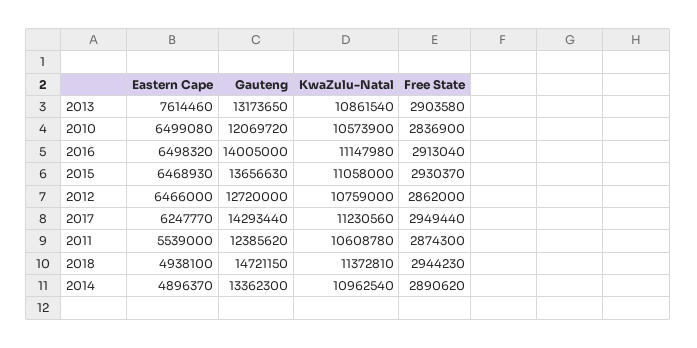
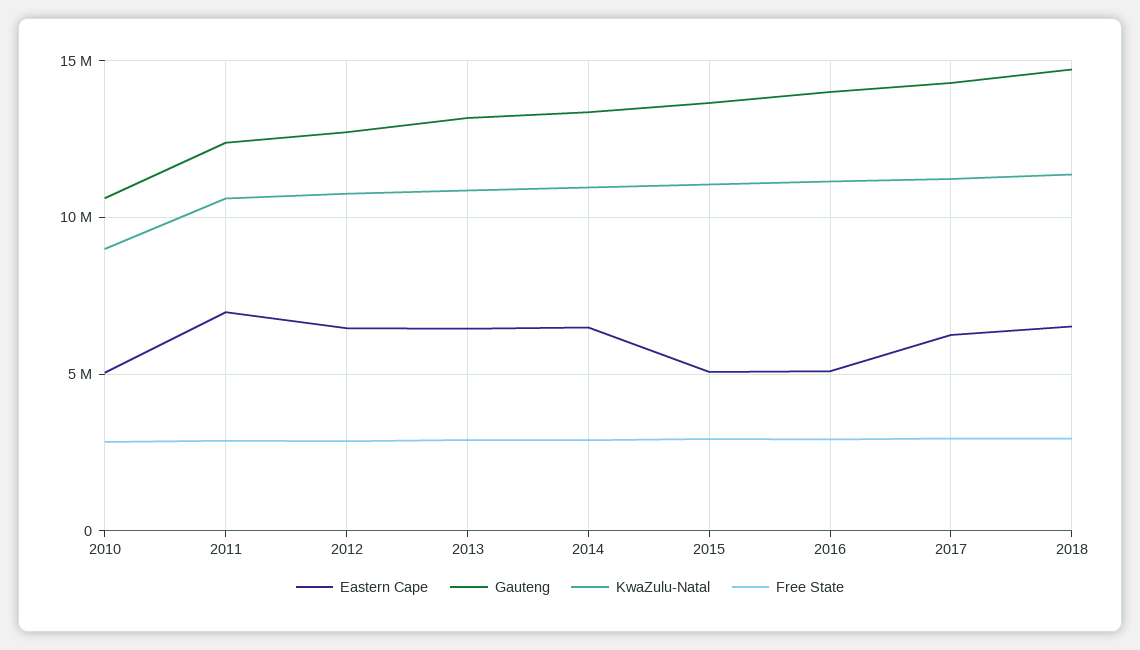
  {
    "Eastern Cape": {
-     "2013": 7614460,
+     "2013": 6500000,
-     "2010": 6499080,
+     "2010": 5000000,
-     "2016": 6498320,
+     "2016": 5000000,
-     "2015": 6468930,
+     "2015": 5000000,
      "2012": 6466000,
      "2017": 6247770,
-     "2011": 5539000,
+     "2011": 7000000,
-     "2018": 4938100,
+     "2018": 6500000,
-     "2014": 4896370
+     "2014": 6500000
    },
    "Gauteng": {
      "2013": 13173650,
-     "2010": 12069720,
+     "2010": 10500000,
      "2016": 14005000,
      "2015": 13656630,
      "2012": 12720000,
      "2017": 14293440,
      "2011": 12385620,
      "2018": 14721150,
      "2014": 13362300
    },
    "KwaZulu-Natal": {
      "2013": 10861540,
-     "2010": 10573900,
+     "2010": 9000000,
      "2016": 11147980,
      "2015": 11058000,
      "2012": 10759000,
      "2017": 11230560,
      "2011": 10608780,
      "2018": 11372810,
      "2014": 10962540
    },
    "Free State": {
      "2013": 2903580,
      "2010": 2836900,
      "2016": 2913040,
      "2015": 2930370,
      "2012": 2862000,
      "2017": 2949440,
      "2011": 2874300,
      "2018": 2944230,
      "2014": 2890620
    }
  }

